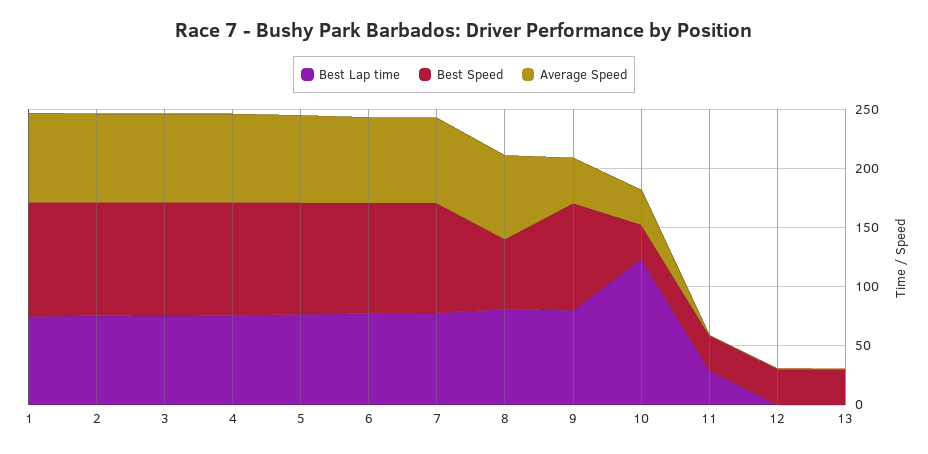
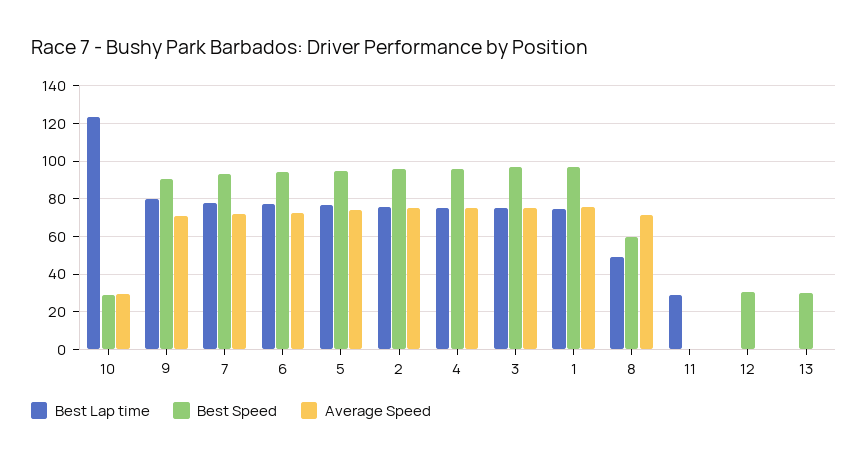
  {
    "Best Lap time": {
      "1": 75,
      "2": 75,
      "3": 75,
      "4": 75,
      "5": 75,
      "6": 75,
      "7": 80,
-     "8": 80,
+     "8": 50,
      "9": 80,
      "10": 125,
      "11": 30,
      "12": 0,
      "13": 0
    },
    "Best Speed": {
      "1": 95,
      "2": 95,
      "3": 95,
      "4": 95,
      "5": 95,
      "6": 95,
      "7": 95,
      "8": 60,
      "9": 90,
      "10": 30,
-     "11": 30,
+     "11": 0,
      "12": 30,
      "13": 30
    },
    "Average Speed": {
      "1": 75,
      "2": 75,
      "3": 75,
      "4": 75,
      "5": 75,
      "6": 70,
      "7": 70,
      "8": 70,
-     "9": 40,
+     "9": 70,
      "10": 30,
      "11": 0,
      "12": 0,
      "13": 0
    }
  }

